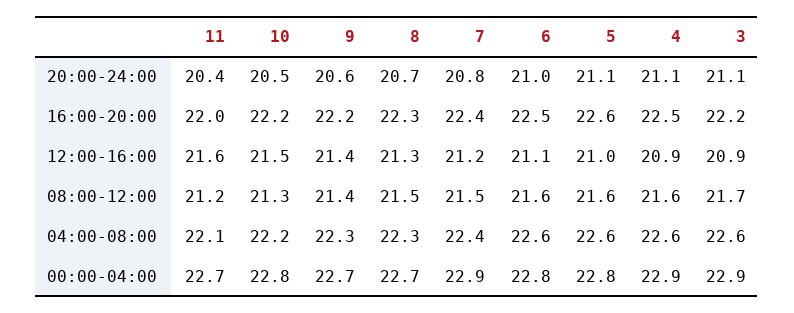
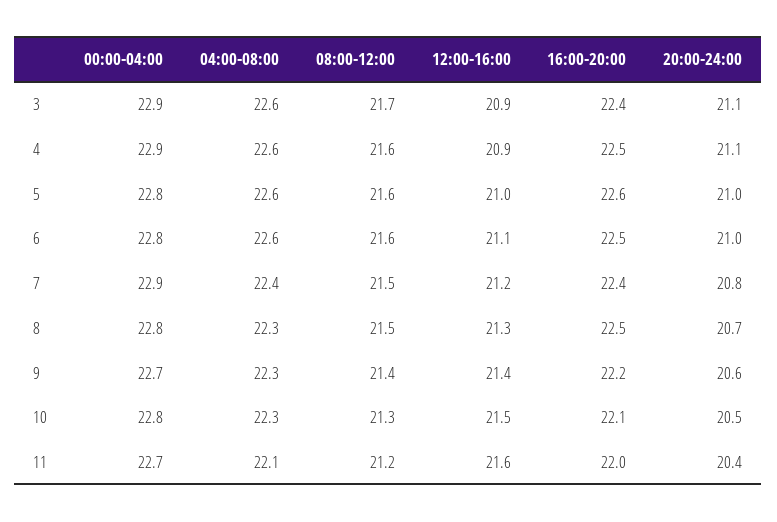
  {
    "11": {
      "20:00-24:00": 20.4,
      "16:00-20:00": 22,
      "12:00-16:00": 21.6,
      "08:00-12:00": 21.2,
      "04:00-08:00": 22.1,
      "00:00-04:00": 22.7
    },
    "10": {
      "20:00-24:00": 20.5,
-     "16:00-20:00": 22.2,
+     "16:00-20:00": 22.1,
      "12:00-16:00": 21.5,
      "08:00-12:00": 21.3,
-     "04:00-08:00": 22.2,
+     "04:00-08:00": 22.3,
      "00:00-04:00": 22.8
    },
    "9": {
      "20:00-24:00": 20.6,
      "16:00-20:00": 22.2,
      "12:00-16:00": 21.4,
      "08:00-12:00": 21.4,
      "04:00-08:00": 22.3,
      "00:00-04:00": 22.7
    },
    "8": {
      "20:00-24:00": 20.7,
-     "16:00-20:00": 22.3,
+     "16:00-20:00": 22.5,
      "12:00-16:00": 21.3,
      "08:00-12:00": 21.5,
      "04:00-08:00": 22.3,
-     "00:00-04:00": 22.7
+     "00:00-04:00": 22.8
    },
    "7": {
      "20:00-24:00": 20.8,
      "16:00-20:00": 22.4,
      "12:00-16:00": 21.2,
      "08:00-12:00": 21.5,
      "04:00-08:00": 22.4,
      "00:00-04:00": 22.9
    },
    "6": {
      "20:00-24:00": 21,
      "16:00-20:00": 22.5,
      "12:00-16:00": 21.1,
      "08:00-12:00": 21.6,
      "04:00-08:00": 22.6,
      "00:00-04:00": 22.8
    },
    "5": {
-     "20:00-24:00": 21.1,
+     "20:00-24:00": 21,
      "16:00-20:00": 22.6,
      "12:00-16:00": 21,
      "08:00-12:00": 21.6,
      "04:00-08:00": 22.6,
      "00:00-04:00": 22.8
    },
    "4": {
      "20:00-24:00": 21.1,
      "16:00-20:00": 22.5,
      "12:00-16:00": 20.9,
      "08:00-12:00": 21.6,
      "04:00-08:00": 22.6,
      "00:00-04:00": 22.9
    },
    "3": {
      "20:00-24:00": 21.1,
-     "16:00-20:00": 22.2,
+     "16:00-20:00": 22.4,
      "12:00-16:00": 20.9,
      "08:00-12:00": 21.7,
      "04:00-08:00": 22.6,
      "00:00-04:00": 22.9
    }
  }

